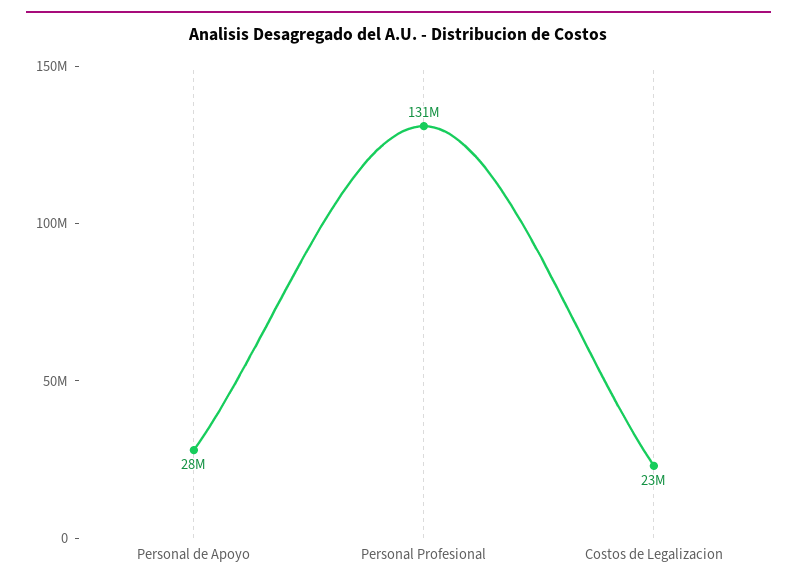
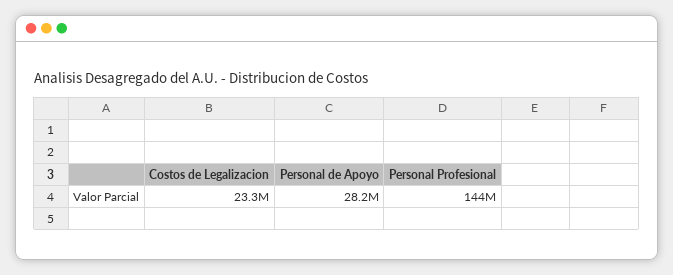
  {
    "Personal de Apoyo": 28200000,
-   "Personal Profesional": 131000000,
+   "Personal Profesional": 144000000,
    "Costos de Legalizacion": 23300000
  }

